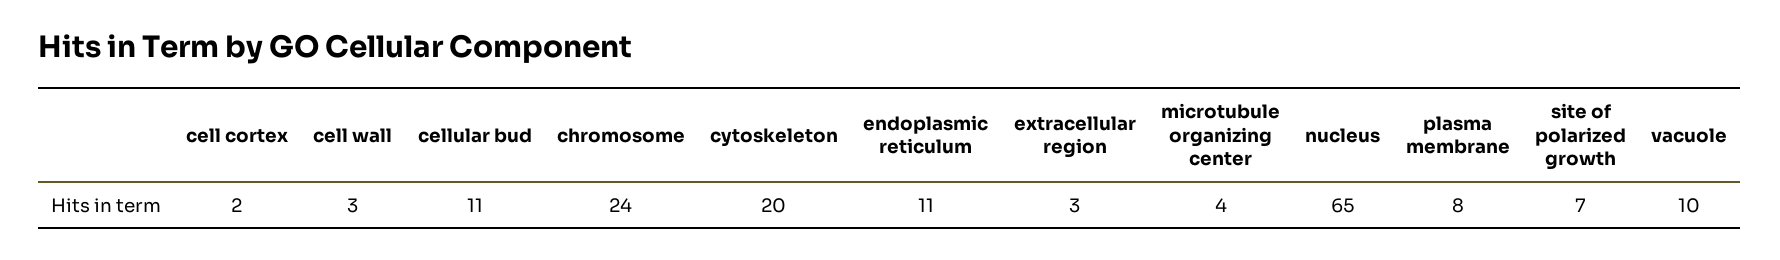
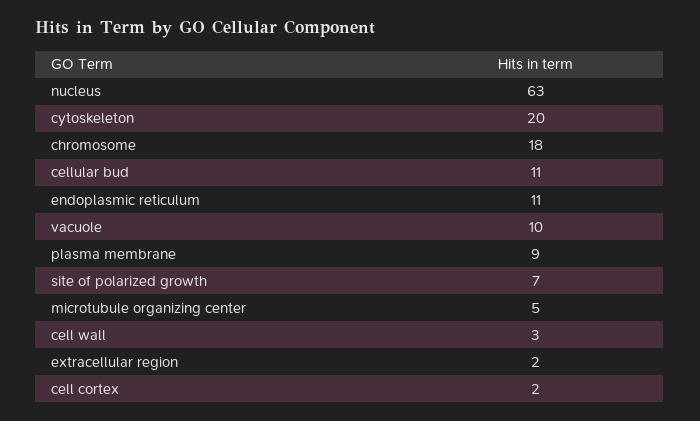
  {
    "cell cortex": 2,
    "cell wall": 3,
    "cellular bud": 11,
-   "chromosome": 24,
+   "chromosome": 18,
    "cytoskeleton": 20,
    "endoplasmic reticulum": 11,
-   "extracellular region": 3,
+   "extracellular region": 2,
-   "microtubule organizing center": 4,
+   "microtubule organizing center": 5,
-   "nucleus": 65,
+   "nucleus": 63,
-   "plasma membrane": 8,
+   "plasma membrane": 9,
    "site of polarized growth": 7,
    "vacuole": 10
  }

